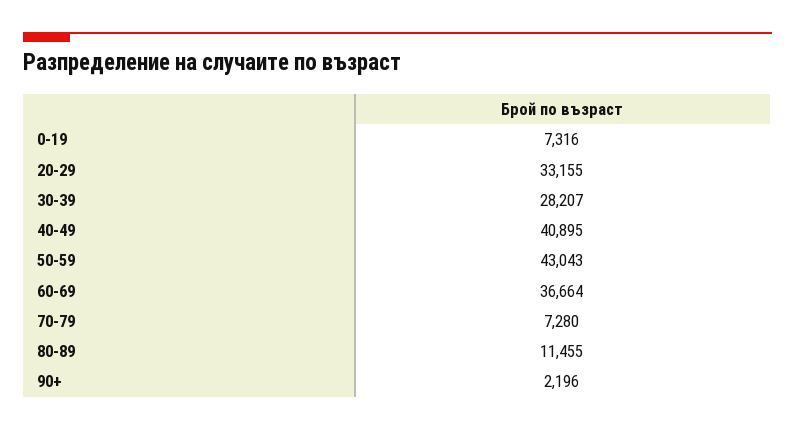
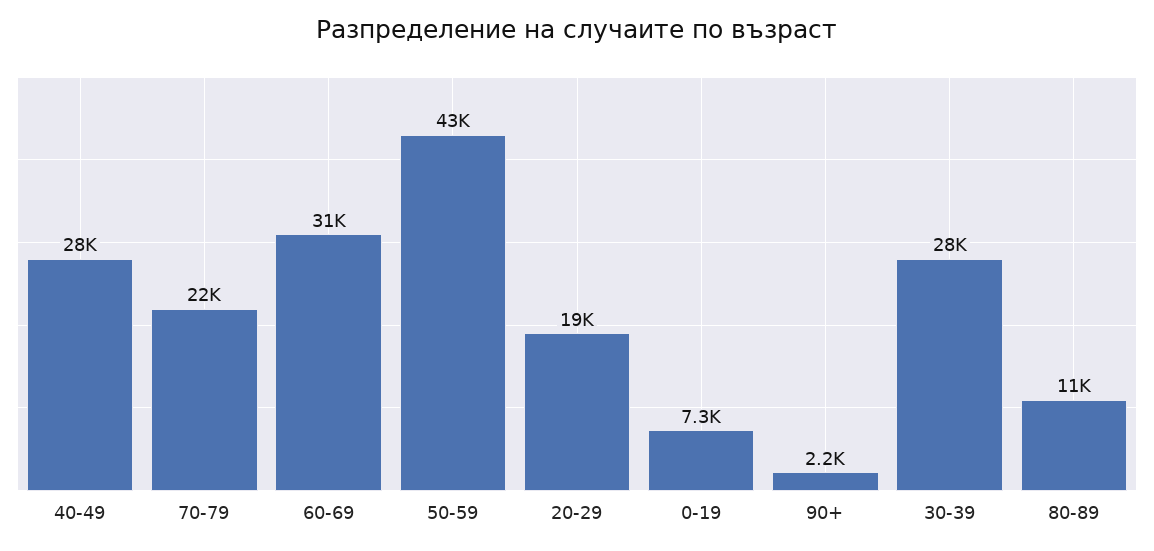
  {
    "0-19": 7316,
-   "20-29": 33155,
+   "20-29": 19000,
    "30-39": 28207,
-   "40-49": 40895,
+   "40-49": 28000,
    "50-59": 43043,
-   "60-69": 36664,
+   "60-69": 31000,
-   "70-79": 7280,
+   "70-79": 22000,
    "80-89": 11455,
    "90+": 2196
  }

